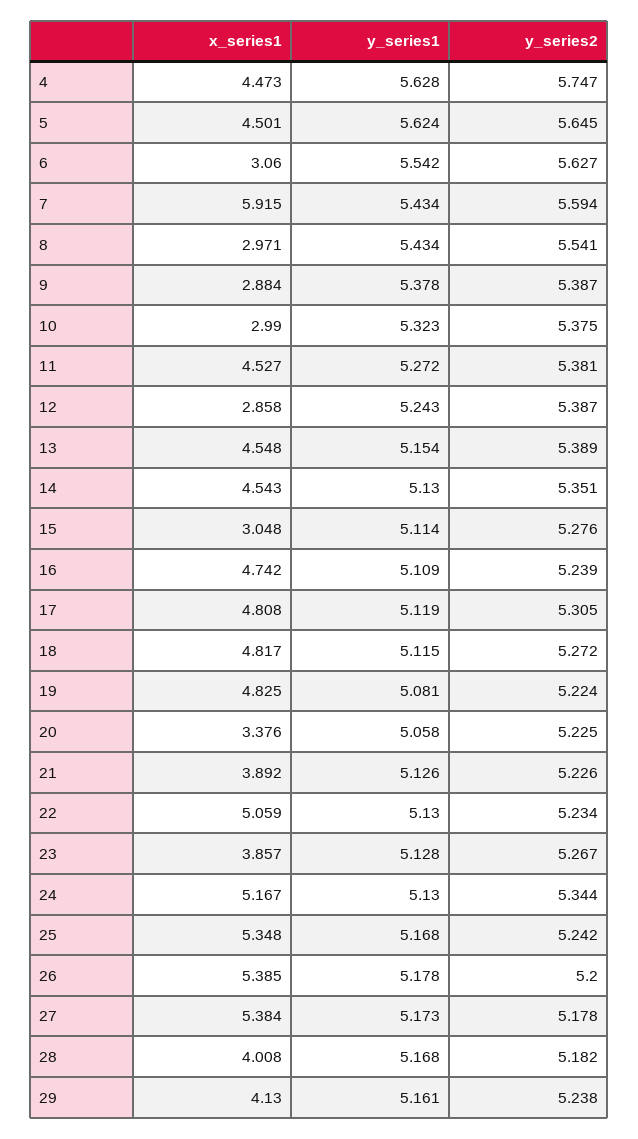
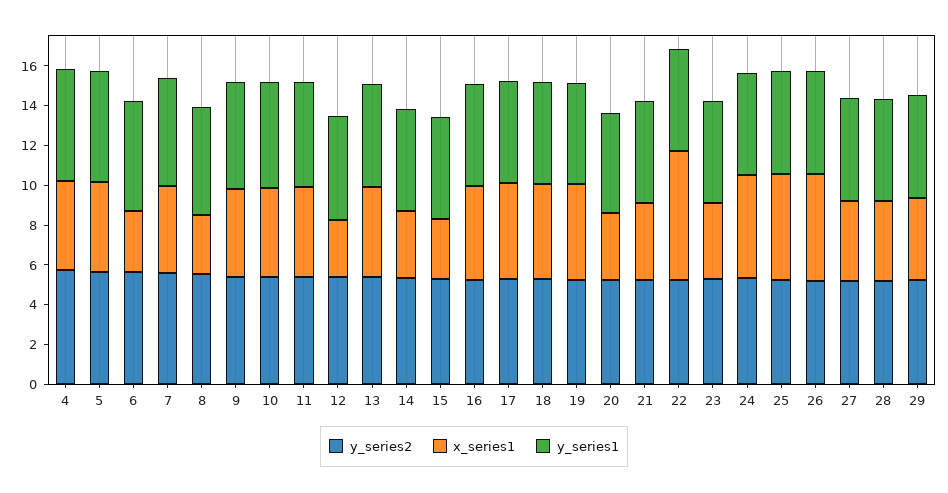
  {
    "x_series1": {
      "4": 4.473,
      "5": 4.501,
      "6": 3.06,
-     "7": 5.915,
+     "7": 4.5,
      "8": 2.971,
-     "9": 2.884,
+     "9": 4.5,
-     "10": 2.99,
+     "10": 4.5,
      "11": 4.527,
      "12": 2.858,
      "13": 4.548,
-     "14": 4.543,
+     "14": 3.5,
      "15": 3.048,
      "16": 4.742,
      "17": 4.808,
      "18": 4.817,
      "19": 4.825,
      "20": 3.376,
      "21": 3.892,
-     "22": 5.059,
+     "22": 6.5,
      "23": 3.857,
      "24": 5.167,
      "25": 5.348,
      "26": 5.385,
-     "27": 5.384,
+     "27": 4,
      "28": 4.008,
      "29": 4.13
    },
    "y_series1": {
      "4": 5.628,
      "5": 5.624,
      "6": 5.542,
      "7": 5.434,
      "8": 5.434,
      "9": 5.378,
      "10": 5.323,
      "11": 5.272,
      "12": 5.243,
      "13": 5.154,
      "14": 5.13,
      "15": 5.114,
      "16": 5.109,
      "17": 5.119,
      "18": 5.115,
      "19": 5.081,
      "20": 5.058,
      "21": 5.126,
      "22": 5.13,
      "23": 5.128,
      "24": 5.13,
      "25": 5.168,
      "26": 5.178,
      "27": 5.173,
      "28": 5.168,
      "29": 5.161
    },
    "y_series2": {
      "4": 5.747,
      "5": 5.645,
      "6": 5.627,
      "7": 5.594,
      "8": 5.541,
      "9": 5.387,
      "10": 5.375,
      "11": 5.381,
      "12": 5.387,
      "13": 5.389,
      "14": 5.351,
      "15": 5.276,
      "16": 5.239,
      "17": 5.305,
      "18": 5.272,
      "19": 5.224,
      "20": 5.225,
      "21": 5.226,
      "22": 5.234,
      "23": 5.267,
      "24": 5.344,
      "25": 5.242,
      "26": 5.2,
      "27": 5.178,
      "28": 5.182,
      "29": 5.238
    }
  }

